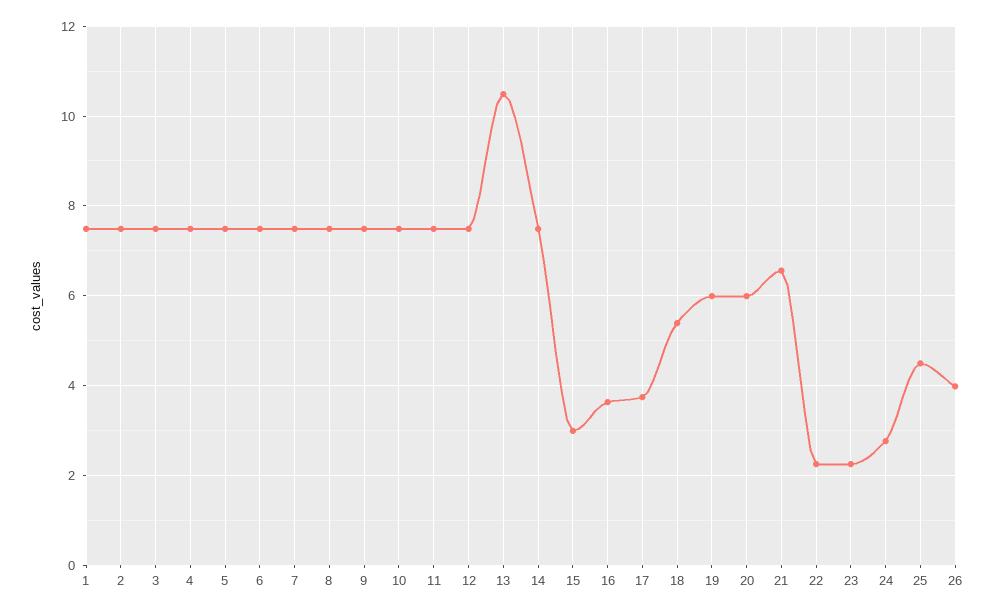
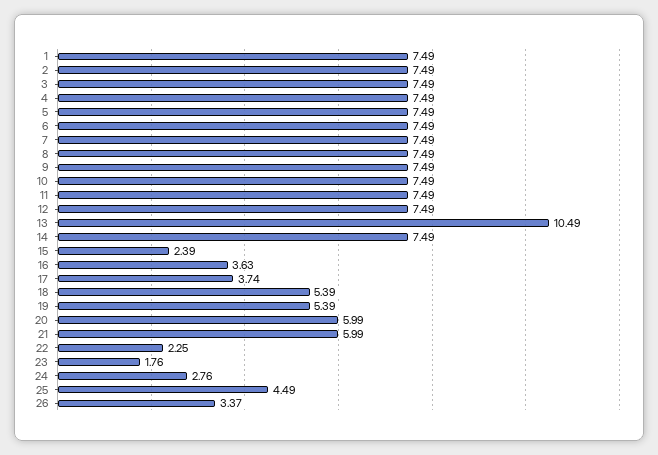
  {
    "1": 7.49,
    "2": 7.49,
    "3": 7.49,
    "4": 7.49,
    "5": 7.49,
    "6": 7.49,
    "7": 7.49,
    "8": 7.49,
    "9": 7.49,
    "10": 7.49,
    "11": 7.49,
    "12": 7.49,
    "13": 10.49,
    "14": 7.49,
-   "15": 3,
+   "15": 2.39,
    "16": 3.63,
    "17": 3.74,
    "18": 5.39,
-   "19": 6,
+   "19": 5.39,
    "20": 5.99,
-   "21": 6.6,
+   "21": 5.99,
    "22": 2.25,
-   "23": 2.2,
+   "23": 1.76,
    "24": 2.76,
    "25": 4.49,
-   "26": 4
+   "26": 3.37
  }

